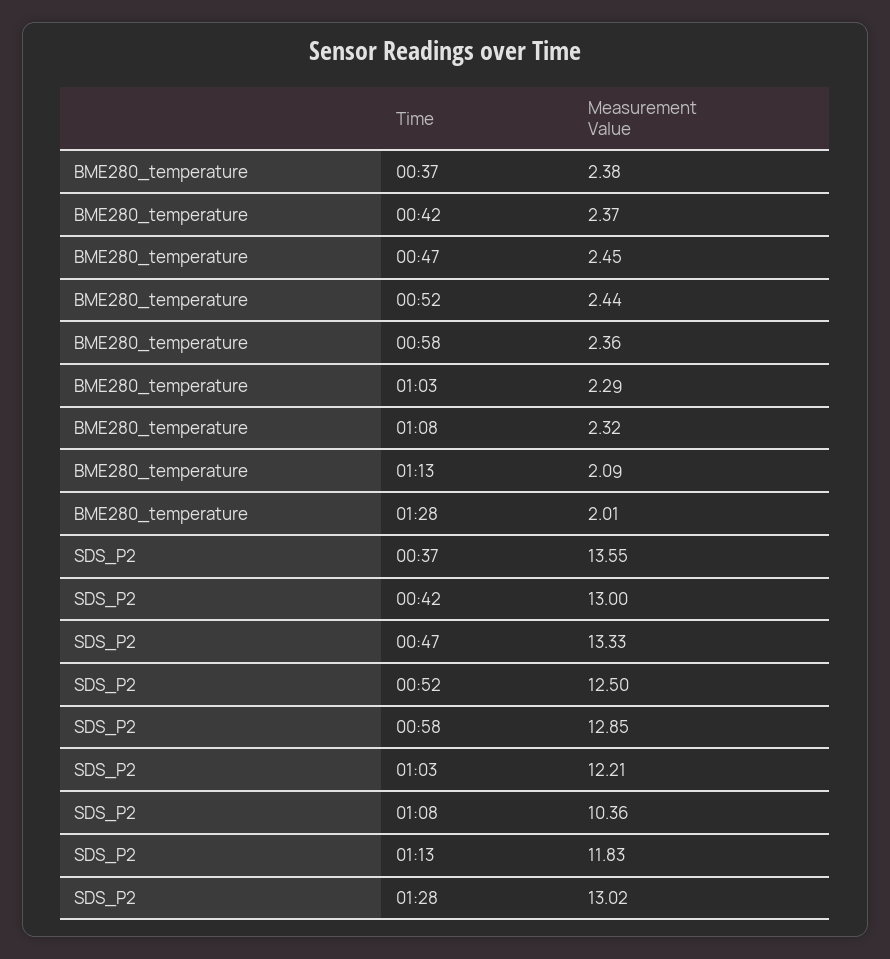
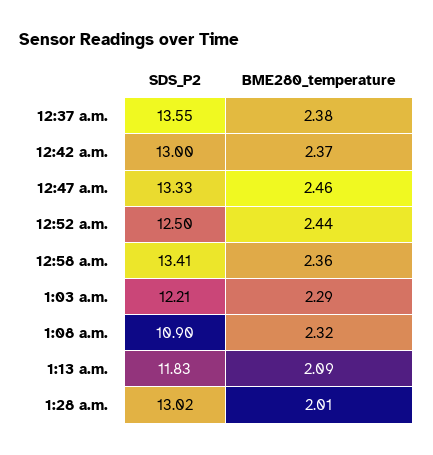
  {
    "BME280_temperature": {
      "00:37": 2.38,
      "00:42": 2.37,
-     "00:47": 2.45,
+     "00:47": 2.46,
      "00:52": 2.44,
      "00:58": 2.36,
      "01:03": 2.29,
      "01:08": 2.32,
      "01:13": 2.09,
      "01:28": 2.01
    },
    "SDS_P2": {
      "00:37": 13.55,
      "00:42": 13,
      "00:47": 13.33,
      "00:52": 12.5,
-     "00:58": 12.85,
+     "00:58": 13.41,
      "01:03": 12.21,
-     "01:08": 10.36,
+     "01:08": 10.9,
      "01:13": 11.83,
      "01:28": 13.02
    }
  }

